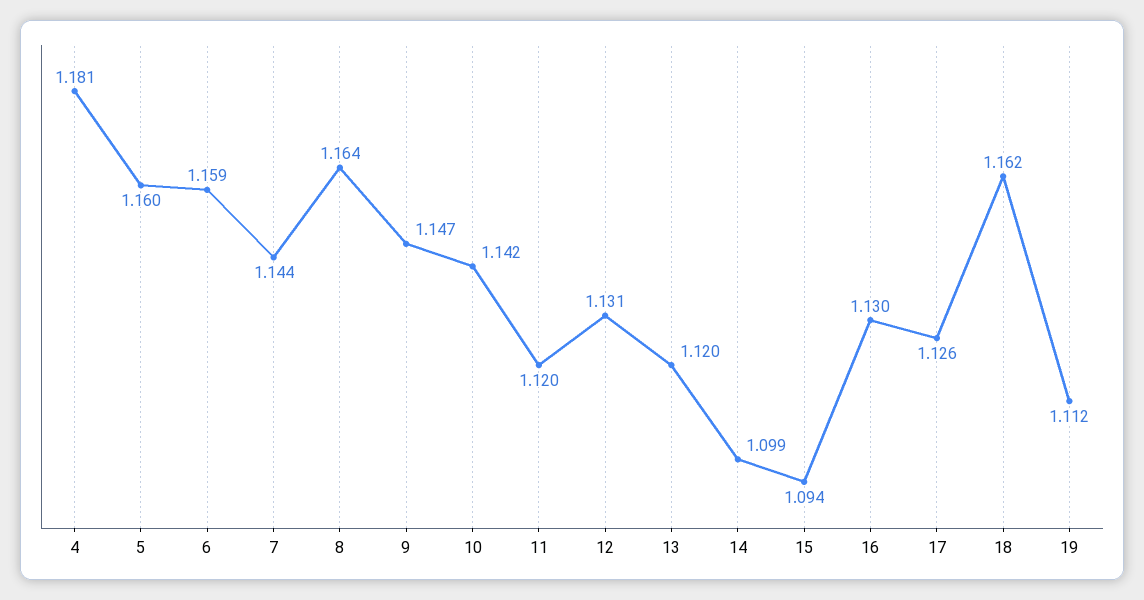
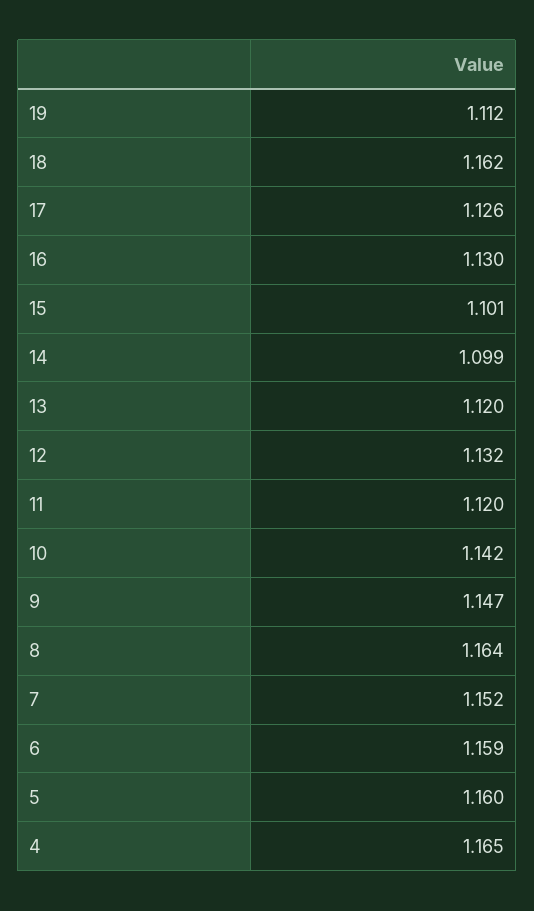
  {
-   "4": 1.181,
+   "4": 1.165,
    "5": 1.16,
    "6": 1.159,
-   "7": 1.144,
+   "7": 1.152,
    "8": 1.164,
    "9": 1.147,
    "10": 1.142,
    "11": 1.12,
-   "12": 1.131,
+   "12": 1.132,
    "13": 1.12,
    "14": 1.099,
-   "15": 1.094,
+   "15": 1.101,
    "16": 1.13,
    "17": 1.126,
    "18": 1.162,
    "19": 1.112
  }

